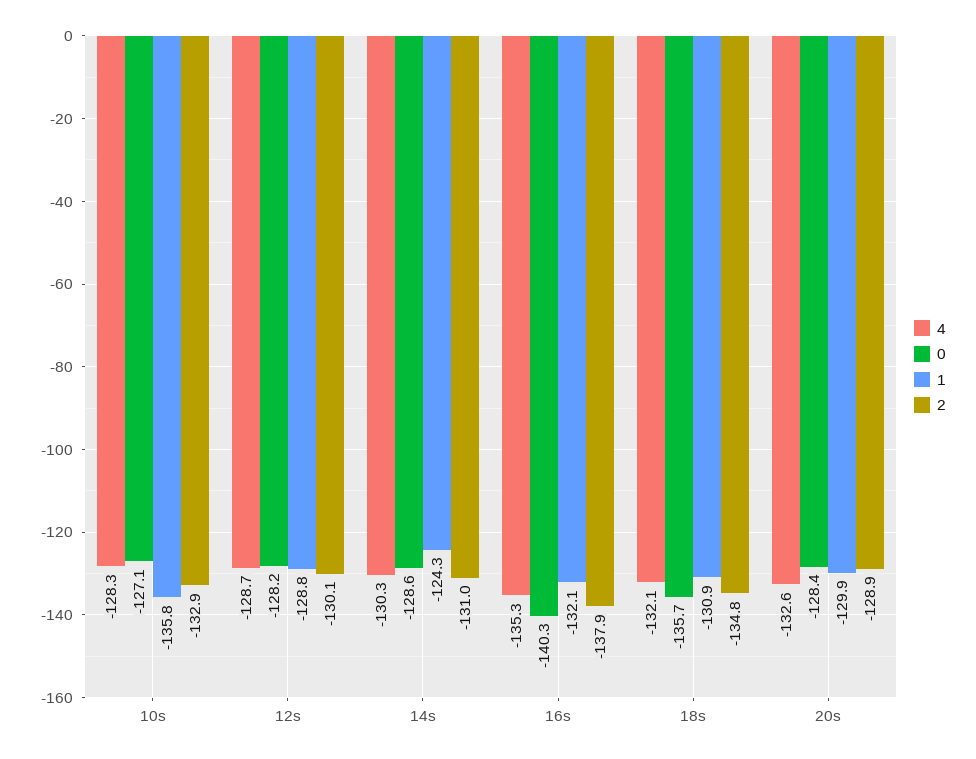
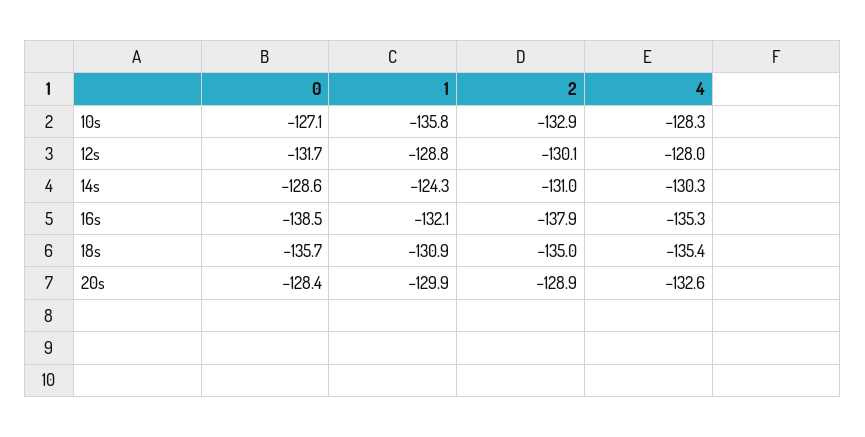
  {
    "4": {
      "10s": -128.3,
-     "12s": -128.7,
+     "12s": -128,
      "14s": -130.3,
      "16s": -135.3,
-     "18s": -132.1,
+     "18s": -135.4,
      "20s": -132.6
    },
    "0": {
      "10s": -127.1,
-     "12s": -128.2,
+     "12s": -131.7,
      "14s": -128.6,
-     "16s": -140.3,
+     "16s": -138.5,
      "18s": -135.7,
      "20s": -128.4
    },
    "1": {
      "10s": -135.8,
      "12s": -128.8,
      "14s": -124.3,
      "16s": -132.1,
      "18s": -130.9,
      "20s": -129.9
    },
    "2": {
      "10s": -132.9,
      "12s": -130.1,
      "14s": -131,
      "16s": -137.9,
-     "18s": -134.8,
+     "18s": -135,
      "20s": -128.9
    }
  }

